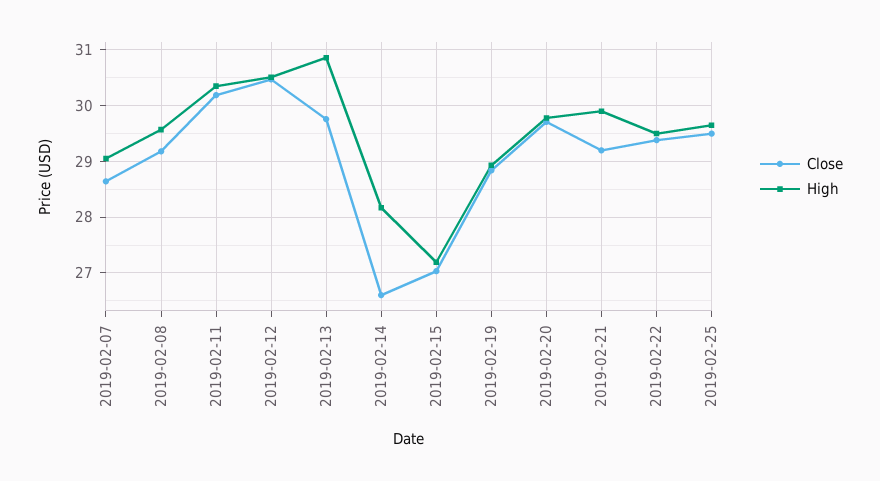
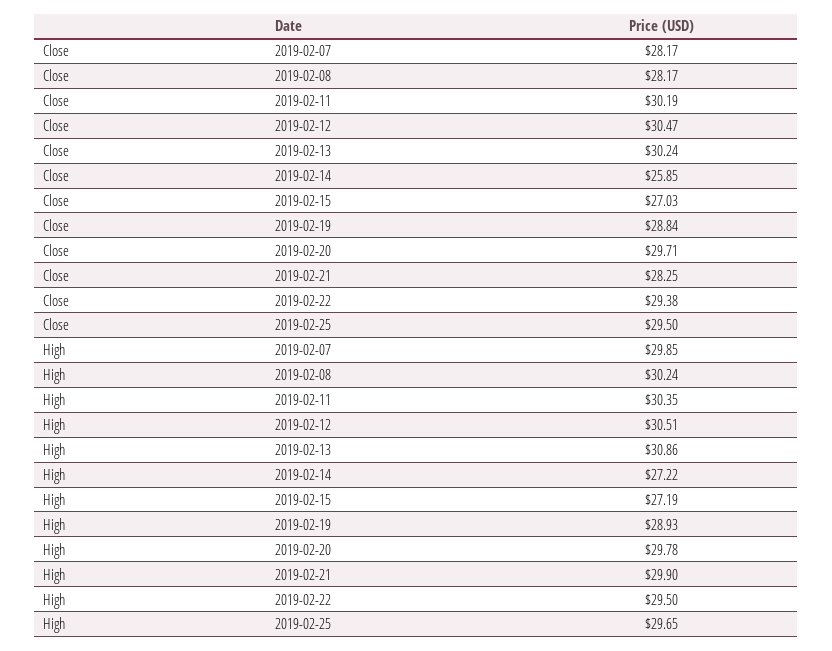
  {
    "Close": {
-     "2019-02-07": 28.6,
+     "2019-02-07": 28.17,
-     "2019-02-08": 29.2,
+     "2019-02-08": 28.17,
      "2019-02-11": 30.19,
      "2019-02-12": 30.47,
-     "2019-02-13": 29.8,
+     "2019-02-13": 30.24,
-     "2019-02-14": 26.6,
+     "2019-02-14": 25.85,
      "2019-02-15": 27.03,
      "2019-02-19": 28.84,
      "2019-02-20": 29.71,
-     "2019-02-21": 29.2,
+     "2019-02-21": 28.25,
      "2019-02-22": 29.38,
      "2019-02-25": 29.5
    },
    "High": {
-     "2019-02-07": 29,
+     "2019-02-07": 29.85,
-     "2019-02-08": 29.6,
+     "2019-02-08": 30.24,
      "2019-02-11": 30.35,
      "2019-02-12": 30.51,
      "2019-02-13": 30.86,
-     "2019-02-14": 28.2,
+     "2019-02-14": 27.22,
      "2019-02-15": 27.19,
      "2019-02-19": 28.93,
      "2019-02-20": 29.78,
      "2019-02-21": 29.9,
      "2019-02-22": 29.5,
      "2019-02-25": 29.65
    }
  }

